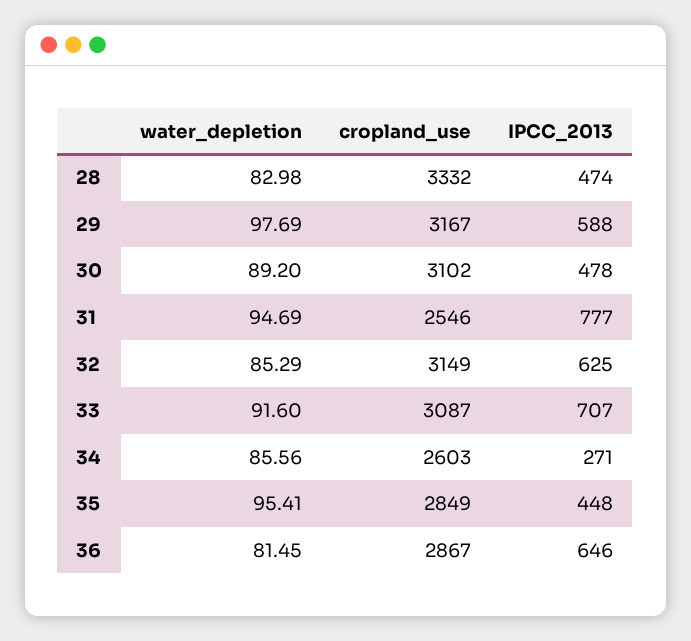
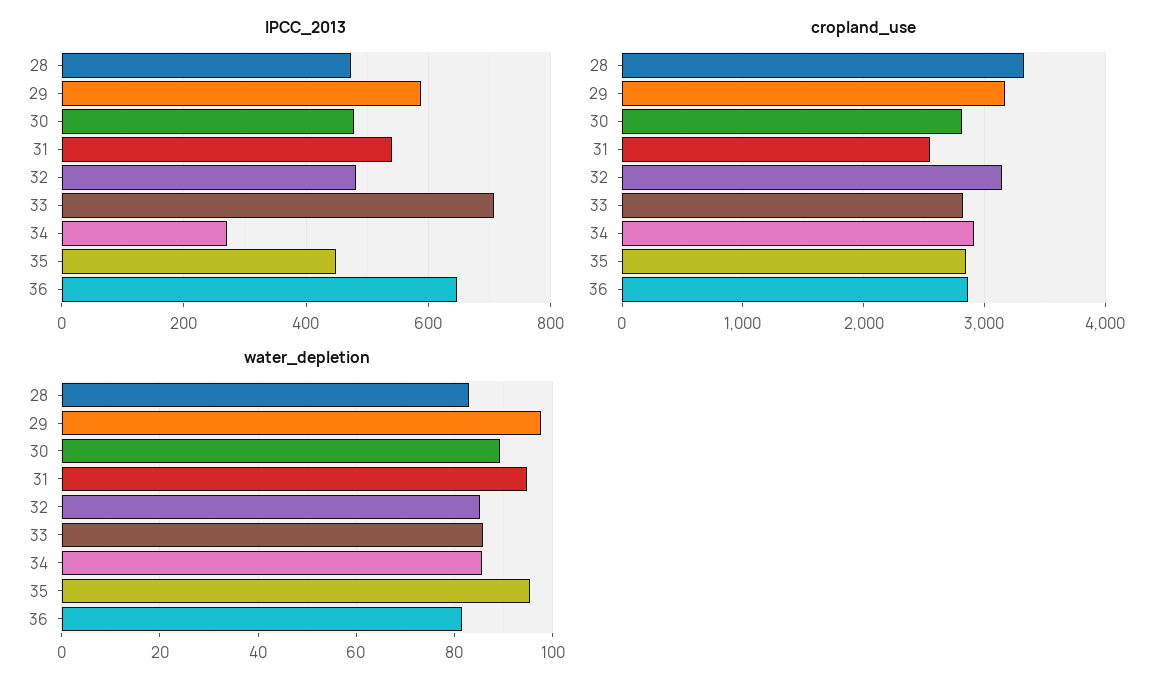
  {
    "water_depletion": {
      "28": 82.98,
      "29": 97.69,
      "30": 89.2,
      "31": 94.69,
      "32": 85.29,
-     "33": 91.6,
+     "33": 86,
      "34": 85.56,
      "35": 95.41,
      "36": 81.45
    },
    "cropland_use": {
      "28": 3332,
      "29": 3167,
-     "30": 3102,
+     "30": 2800,
      "31": 2546,
      "32": 3149,
-     "33": 3087,
+     "33": 2800,
-     "34": 2603,
+     "34": 2900,
      "35": 2849,
      "36": 2867
    },
    "IPCC_2013": {
      "28": 474,
      "29": 588,
      "30": 478,
-     "31": 777,
+     "31": 540,
-     "32": 625,
+     "32": 480,
      "33": 707,
      "34": 271,
      "35": 448,
      "36": 646
    }
  }

